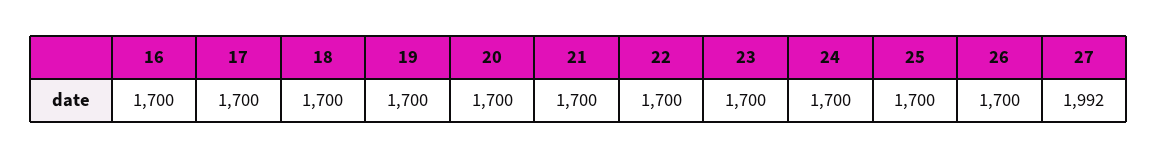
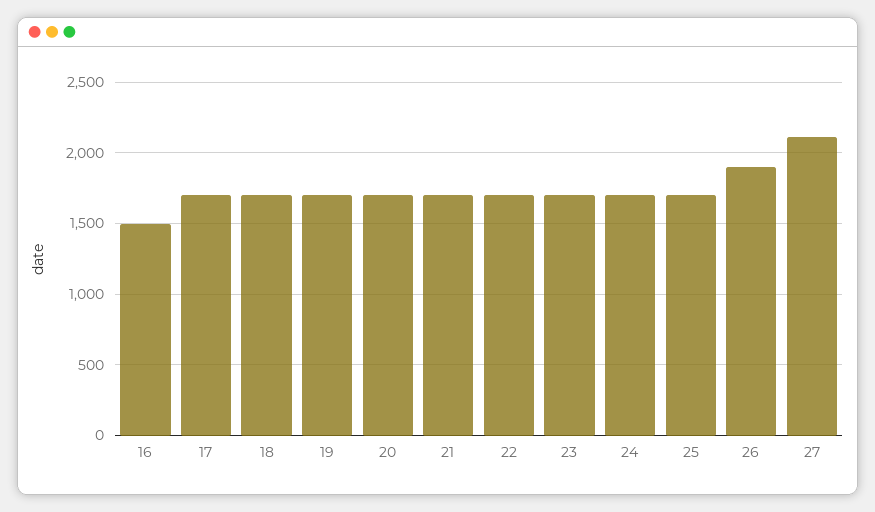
  {
-   "16": 1700,
+   "16": 1500,
    "17": 1700,
    "18": 1700,
    "19": 1700,
    "20": 1700,
    "21": 1700,
    "22": 1700,
    "23": 1700,
    "24": 1700,
    "25": 1700,
-   "26": 1700,
+   "26": 1900,
-   "27": 1992
+   "27": 2100
  }

